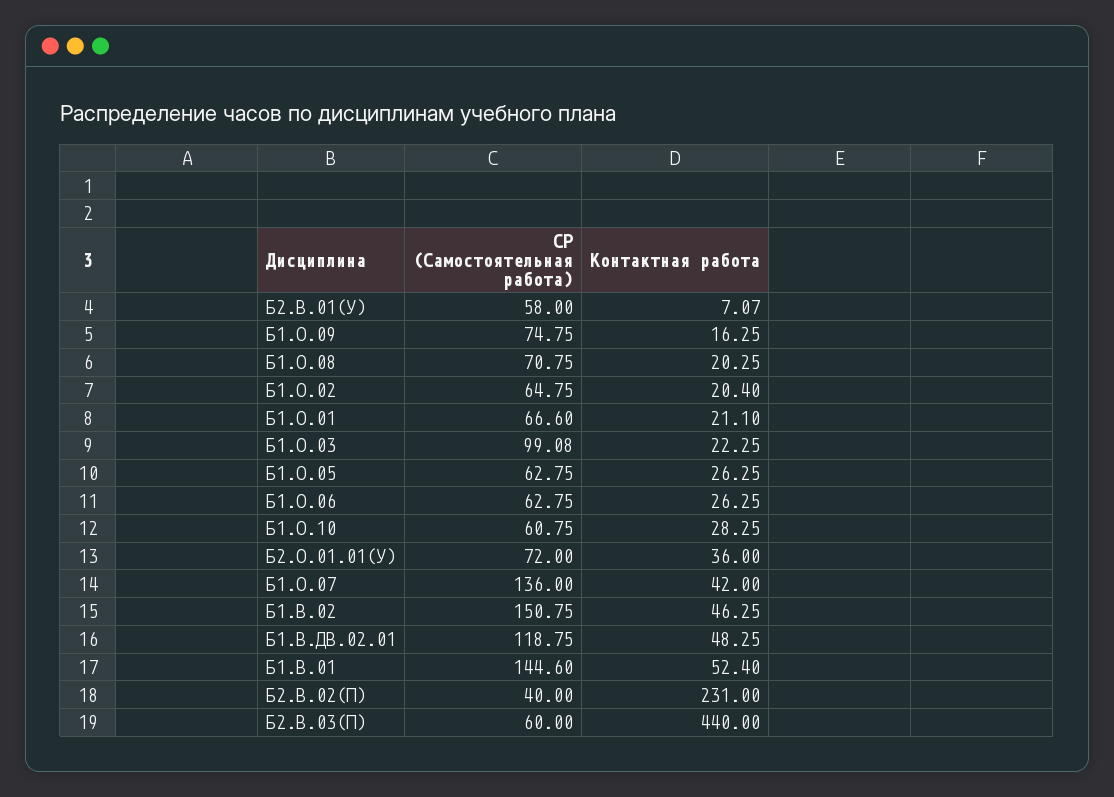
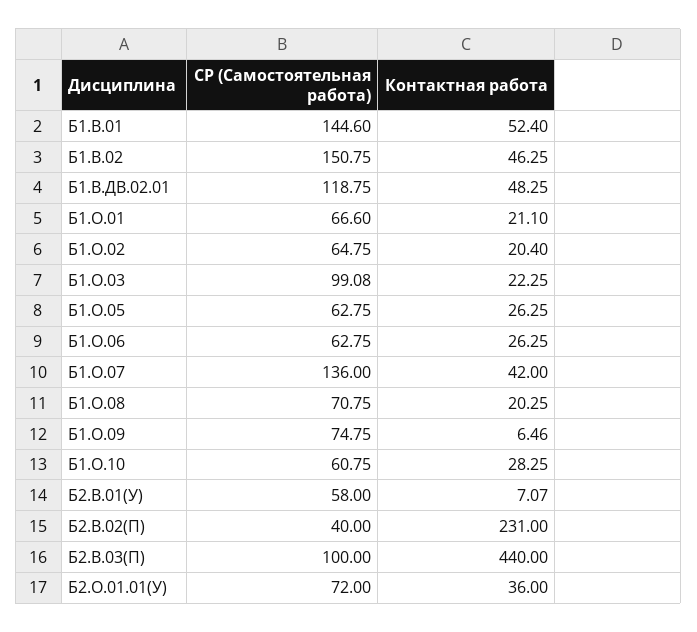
  {
    "СР (Самостоятельная работа)": {
      "Б2.В.01(У)": 58,
      "Б1.О.09": 74.75,
      "Б1.О.08": 70.75,
      "Б1.О.02": 64.75,
      "Б1.О.01": 66.6,
      "Б1.О.03": 99.08,
      "Б1.О.05": 62.75,
      "Б1.О.06": 62.75,
      "Б1.О.10": 60.75,
      "Б2.О.01.01(У)": 72,
      "Б1.О.07": 136,
      "Б1.В.02": 150.75,
      "Б1.В.ДВ.02.01": 118.75,
      "Б1.В.01": 144.6,
      "Б2.В.02(П)": 40,
-     "Б2.В.03(П)": 60
+     "Б2.В.03(П)": 100
    },
    "Контактная работа": {
      "Б2.В.01(У)": 7.07,
-     "Б1.О.09": 16.25,
+     "Б1.О.09": 6.46,
      "Б1.О.08": 20.25,
      "Б1.О.02": 20.4,
      "Б1.О.01": 21.1,
      "Б1.О.03": 22.25,
      "Б1.О.05": 26.25,
      "Б1.О.06": 26.25,
      "Б1.О.10": 28.25,
      "Б2.О.01.01(У)": 36,
      "Б1.О.07": 42,
      "Б1.В.02": 46.25,
      "Б1.В.ДВ.02.01": 48.25,
      "Б1.В.01": 52.4,
      "Б2.В.02(П)": 231,
      "Б2.В.03(П)": 440
    }
  }

